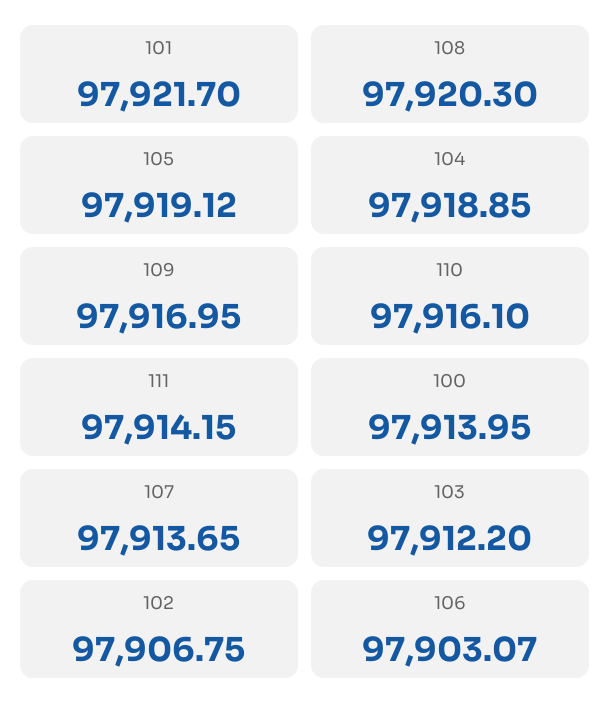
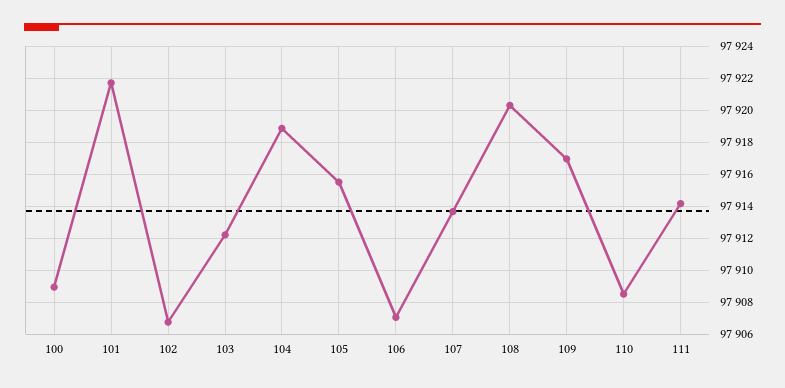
  {
    "101": 97921.7,
    "108": 97920.3,
-   "105": 97919.12,
+   "105": 97915.5,
    "104": 97918.85,
    "109": 97916.95,
-   "110": 97916.1,
+   "110": 97908.5,
    "111": 97914.15,
-   "100": 97913.95,
+   "100": 97909,
    "107": 97913.65,
    "103": 97912.2,
    "102": 97906.75,
-   "106": 97903.07
+   "106": 97907
  }

